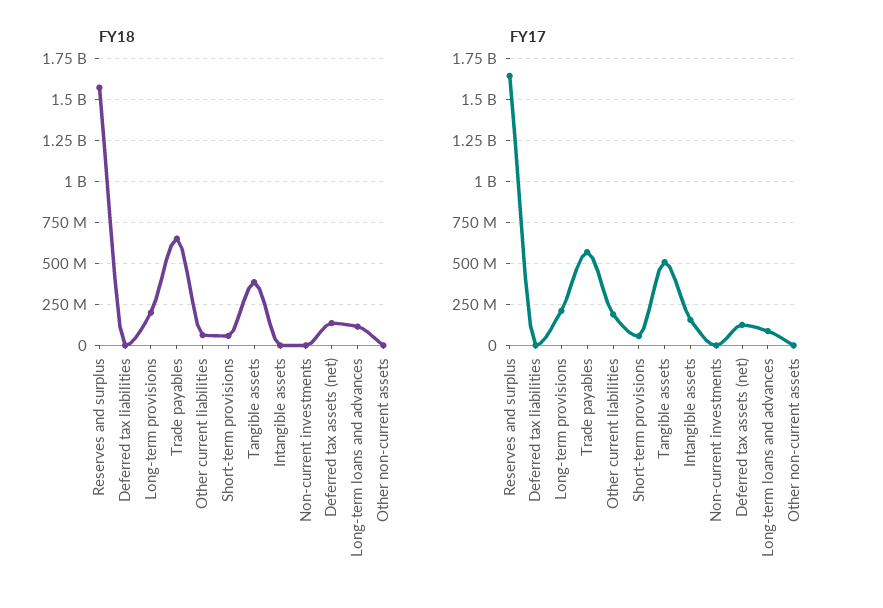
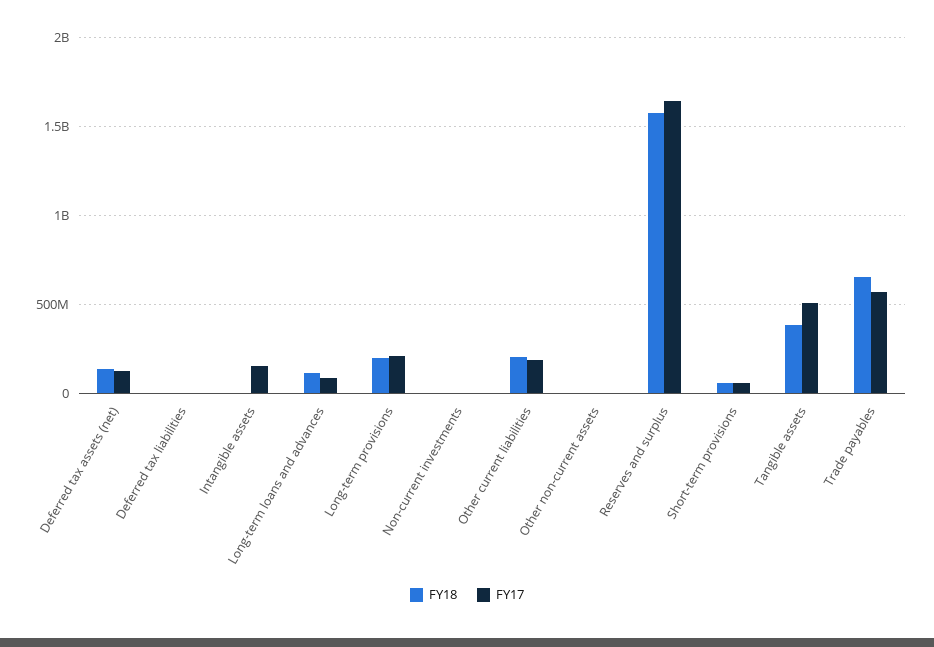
  {
    "FY18": {
      "Reserves and surplus": 1550000000,
      "Deferred tax liabilities": 0,
      "Long-term provisions": 200000000,
      "Trade payables": 650000000,
-     "Other current liabilities": 50000000,
+     "Other current liabilities": 200000000,
      "Short-term provisions": 50000000,
      "Tangible assets": 400000000,
      "Intangible assets": 0,
      "Non-current investments": 0,
      "Deferred tax assets (net)": 150000000,
      "Long-term loans and advances": 100000000,
      "Other non-current assets": 0
    },
    "FY17": {
      "Reserves and surplus": 1650000000,
      "Deferred tax liabilities": 0,
      "Long-term provisions": 200000000,
      "Trade payables": 550000000,
      "Other current liabilities": 200000000,
      "Short-term provisions": 50000000,
      "Tangible assets": 500000000,
      "Intangible assets": 150000000,
      "Non-current investments": 0,
      "Deferred tax assets (net)": 100000000,
      "Long-term loans and advances": 100000000,
      "Other non-current assets": 0
    }
  }

